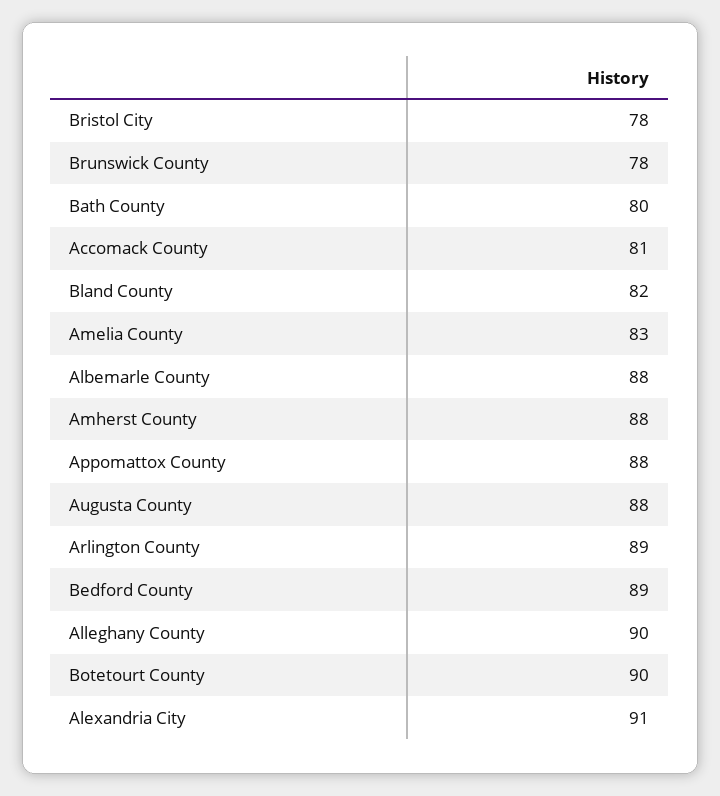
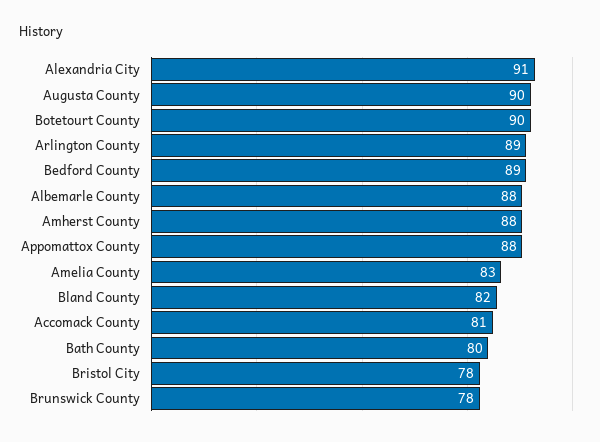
  {
    "Bristol City": 78,
    "Brunswick County": 78,
    "Bath County": 80,
    "Accomack County": 81,
    "Bland County": 82,
    "Amelia County": 83,
    "Albemarle County": 88,
    "Amherst County": 88,
    "Appomattox County": 88,
-   "Augusta County": 88,
+   "Augusta County": 90,
    "Arlington County": 89,
    "Bedford County": 89,
-   "Alleghany County": 90,
    "Botetourt County": 90,
    "Alexandria City": 91
  }

